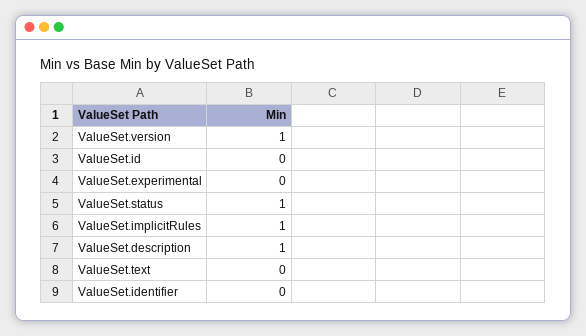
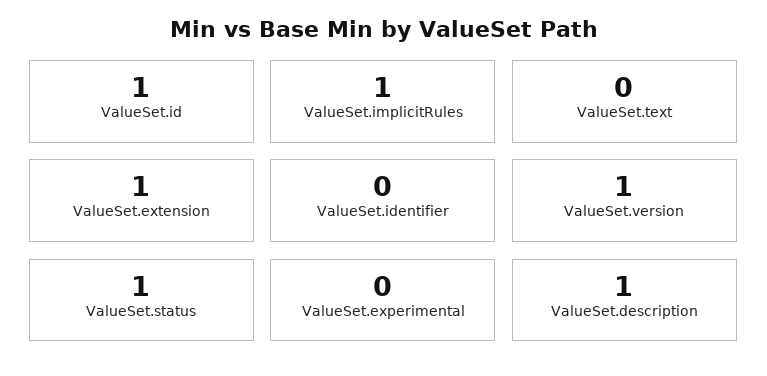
  {
    "ValueSet.version": 1,
-   "ValueSet.id": 0,
+   "ValueSet.id": 1,
    "ValueSet.experimental": 0,
    "ValueSet.status": 1,
    "ValueSet.implicitRules": 1,
    "ValueSet.description": 1,
    "ValueSet.text": 0,
-   "ValueSet.identifier": 0
+   "ValueSet.identifier": 0,
+   "ValueSet.extension": 1
  }

